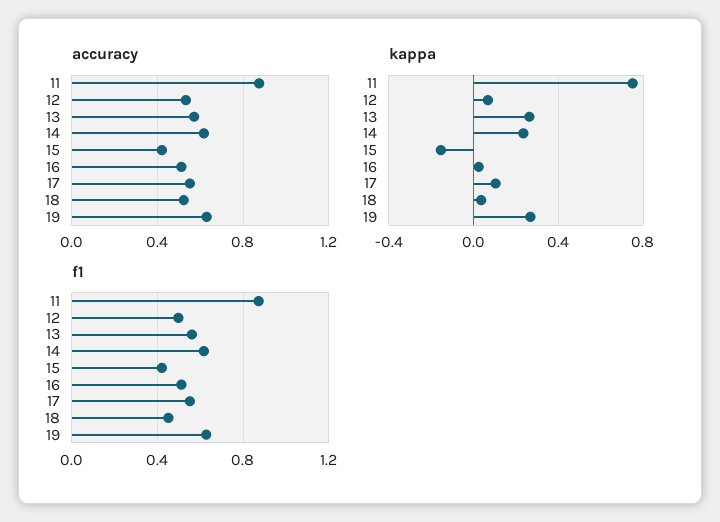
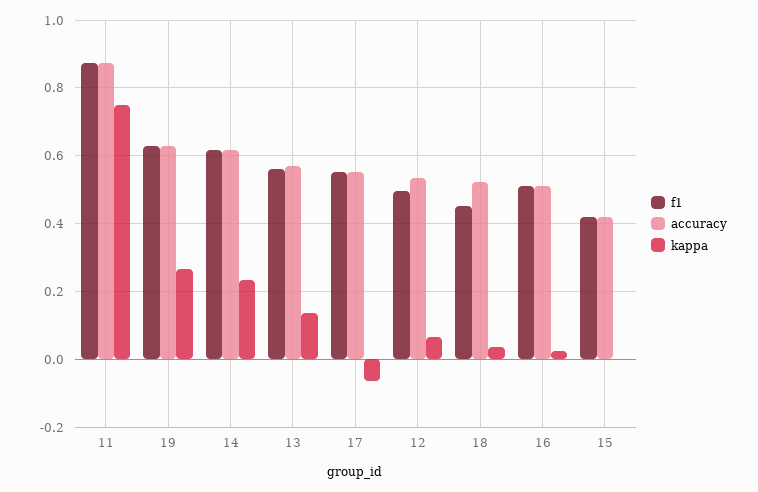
  {
    "accuracy": {
      "11": 0.88,
      "12": 0.54,
      "13": 0.58,
      "14": 0.62,
      "15": 0.42,
      "16": 0.52,
      "17": 0.56,
      "18": 0.52,
      "19": 0.62
    },
    "kappa": {
      "11": 0.76,
      "12": 0.06,
-     "13": 0.25,
+     "13": 0.14,
      "14": 0.24,
-     "15": -0.15,
+     "15": 0,
      "16": 0.02,
-     "17": 0.1,
+     "17": -0.06,
      "18": 0.04,
      "19": 0.26
    },
    "f1": {
      "11": 0.88,
      "12": 0.5,
      "13": 0.56,
      "14": 0.62,
      "15": 0.42,
      "16": 0.52,
      "17": 0.56,
      "18": 0.46,
      "19": 0.62
    }
  }

